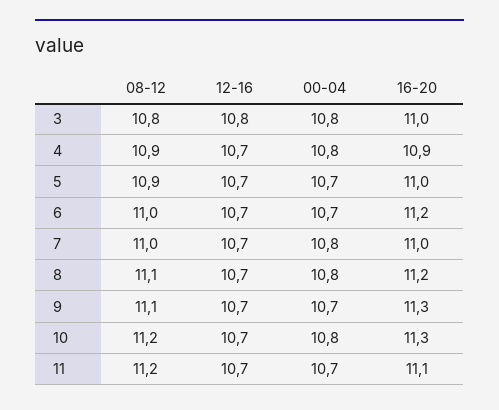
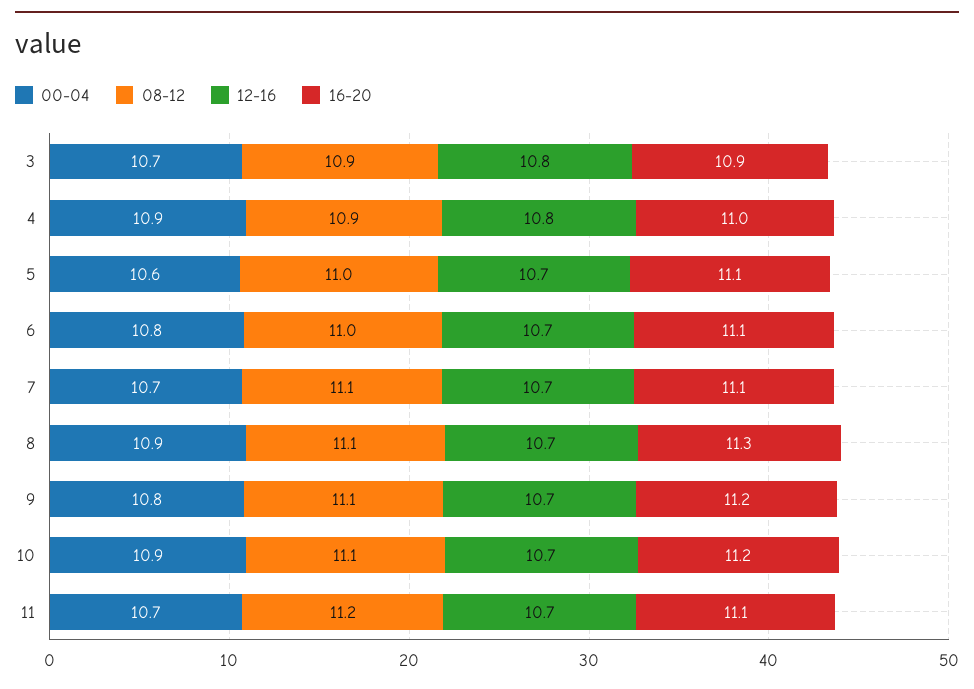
  {
    "08-12": {
-     "3": 10.8,
+     "3": 10.9,
      "4": 10.9,
-     "5": 10.9,
+     "5": 11,
      "6": 11,
-     "7": 11,
+     "7": 11.1,
      "8": 11.1,
      "9": 11.1,
-     "10": 11.2,
+     "10": 11.1,
      "11": 11.2
    },
    "12-16": {
      "3": 10.8,
-     "4": 10.7,
+     "4": 10.8,
      "5": 10.7,
      "6": 10.7,
      "7": 10.7,
      "8": 10.7,
      "9": 10.7,
      "10": 10.7,
      "11": 10.7
    },
    "00-04": {
-     "3": 10.8,
+     "3": 10.7,
-     "4": 10.8,
+     "4": 10.9,
-     "5": 10.7,
+     "5": 10.6,
-     "6": 10.7,
+     "6": 10.8,
-     "7": 10.8,
+     "7": 10.7,
-     "8": 10.8,
+     "8": 10.9,
-     "9": 10.7,
+     "9": 10.8,
-     "10": 10.8,
+     "10": 10.9,
      "11": 10.7
    },
    "16-20": {
-     "3": 11,
+     "3": 10.9,
-     "4": 10.9,
+     "4": 11,
-     "5": 11,
+     "5": 11.1,
-     "6": 11.2,
+     "6": 11.1,
-     "7": 11,
+     "7": 11.1,
-     "8": 11.2,
+     "8": 11.3,
-     "9": 11.3,
+     "9": 11.2,
-     "10": 11.3,
+     "10": 11.2,
      "11": 11.1
    }
  }

